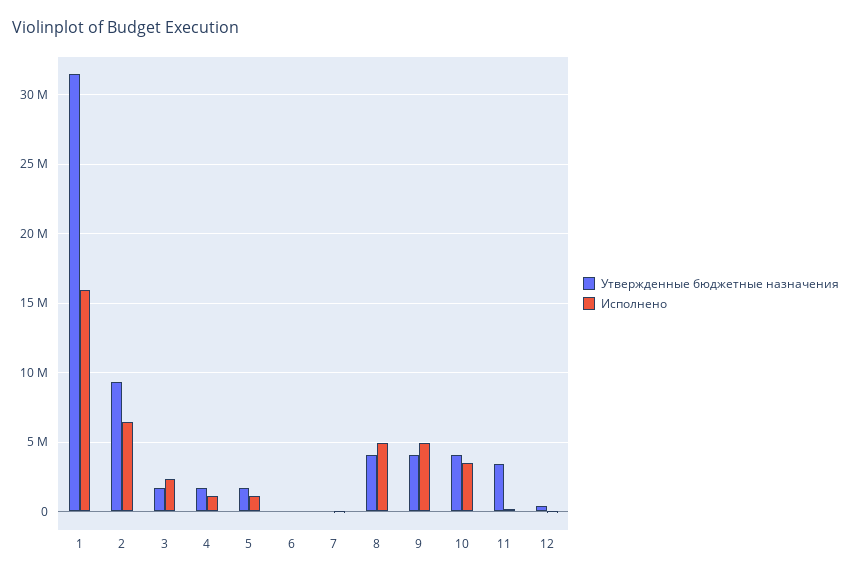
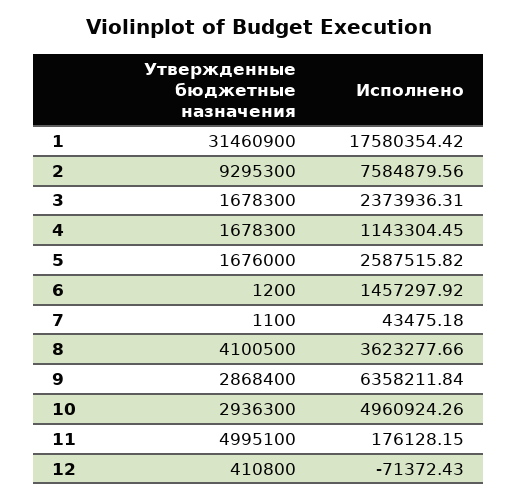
  {
    "Утвержденные бюджетные назначения": {
      "1": 31460900,
      "2": 9295300,
      "3": 1678300,
      "4": 1678300,
      "5": 1676000,
      "6": 1200,
      "7": 1100,
      "8": 4100500,
-     "9": 4000000,
+     "9": 2868400,
-     "10": 4000000,
+     "10": 2936300,
-     "11": 3500000,
+     "11": 4995100,
      "12": 410800
    },
    "Исполнено": {
-     "1": 16000000,
+     "1": 17580354.42,
-     "2": 6500000,
+     "2": 7584879.56,
      "3": 2373936.31,
      "4": 1143304.45,
-     "5": 1000000,
+     "5": 2587515.82,
-     "6": 0,
+     "6": 1457297.92,
      "7": 43475.18,
-     "8": 5000000,
+     "8": 3623277.66,
-     "9": 5000000,
+     "9": 6358211.84,
-     "10": 3500000,
+     "10": 4960924.26,
      "11": 176128.15,
      "12": -71372.43
    }
  }

